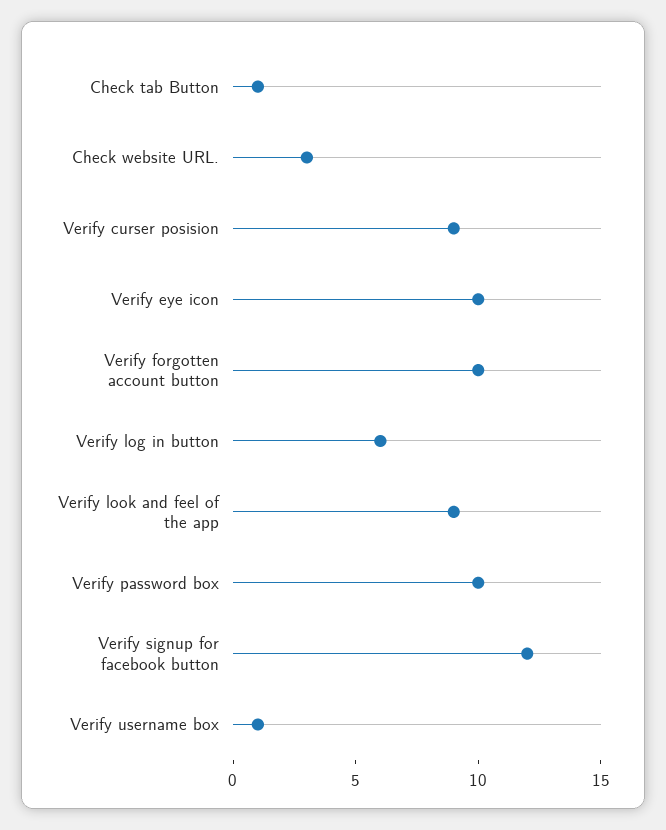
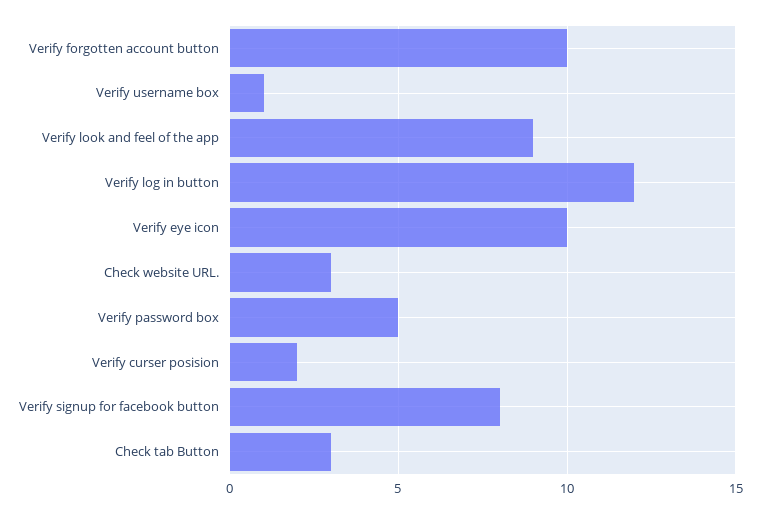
  {
-   "Check tab Button": 1,
+   "Check tab Button": 3,
    "Check website URL.": 3,
-   "Verify curser posision": 9,
+   "Verify curser posision": 2,
    "Verify eye icon": 10,
    "Verify forgotten account button": 10,
-   "Verify log in button": 6,
+   "Verify log in button": 12,
    "Verify look and feel of the app": 9,
-   "Verify password box": 10,
+   "Verify password box": 5,
-   "Verify signup for facebook button": 12,
+   "Verify signup for facebook button": 8,
    "Verify username box": 1
  }

